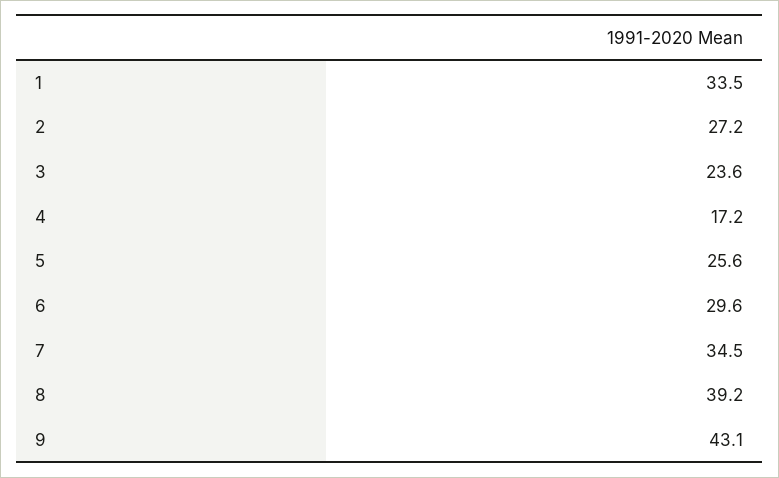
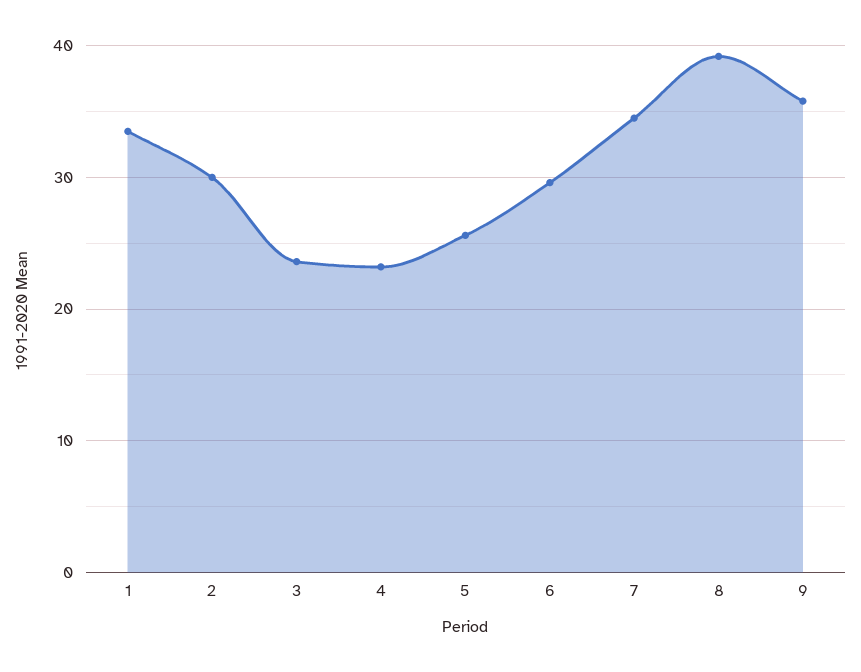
  {
    "1": 33.5,
-   "2": 27.2,
+   "2": 30,
    "3": 23.6,
-   "4": 17.2,
+   "4": 23,
    "5": 25.6,
    "6": 29.6,
    "7": 34.5,
    "8": 39.2,
-   "9": 43.1
+   "9": 36
  }

